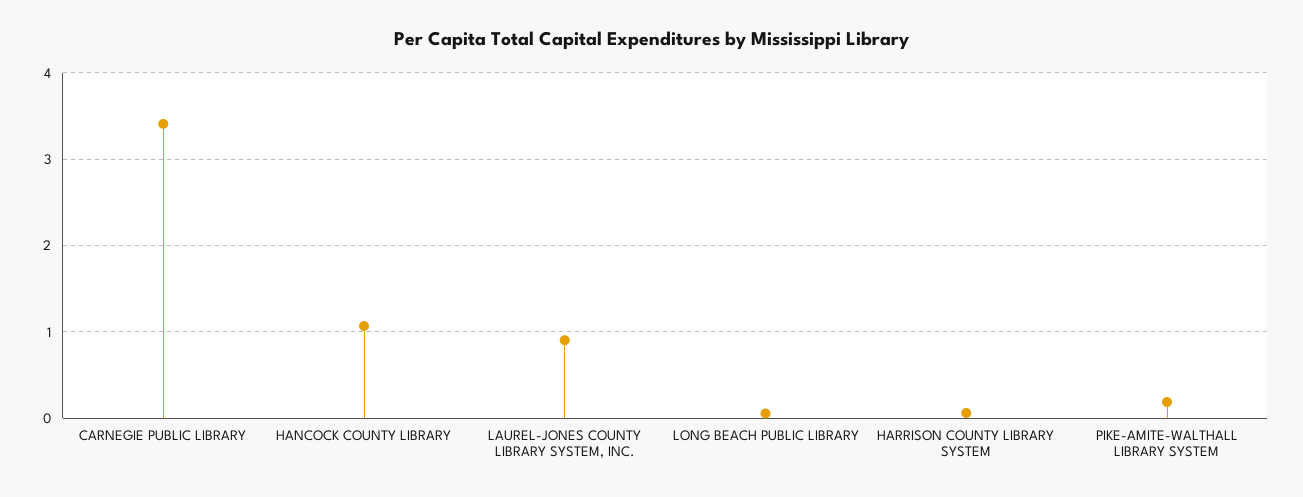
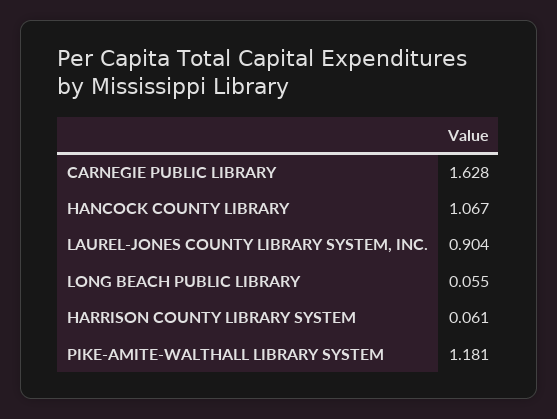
  {
-   "CARNEGIE PUBLIC LIBRARY": 3.4,
+   "CARNEGIE PUBLIC LIBRARY": 1.628,
    "HANCOCK COUNTY LIBRARY": 1.067,
    "LAUREL-JONES COUNTY LIBRARY SYSTEM, INC.": 0.904,
    "LONG BEACH PUBLIC LIBRARY": 0.055,
    "HARRISON COUNTY LIBRARY SYSTEM": 0.061,
-   "PIKE-AMITE-WALTHALL LIBRARY SYSTEM": 0.2
+   "PIKE-AMITE-WALTHALL LIBRARY SYSTEM": 1.181
  }

